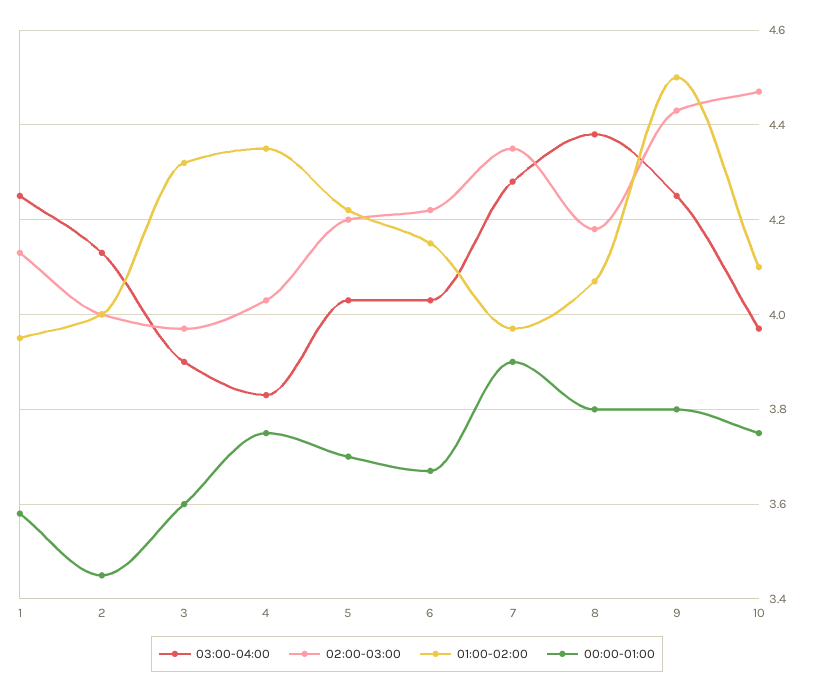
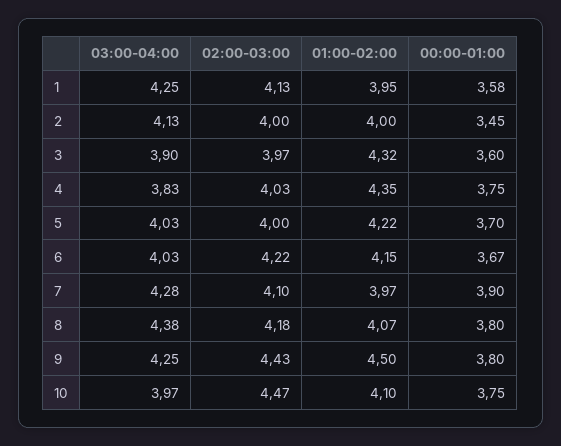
  {
    "03:00-04:00": {
      "1": 4.25,
      "2": 4.13,
      "3": 3.9,
      "4": 3.83,
      "5": 4.03,
      "6": 4.03,
      "7": 4.28,
      "8": 4.38,
      "9": 4.25,
      "10": 3.97
    },
    "02:00-03:00": {
      "1": 4.13,
      "2": 4,
      "3": 3.97,
      "4": 4.03,
-     "5": 4.2,
+     "5": 4,
      "6": 4.22,
-     "7": 4.35,
+     "7": 4.1,
      "8": 4.18,
      "9": 4.43,
      "10": 4.47
    },
    "01:00-02:00": {
      "1": 3.95,
      "2": 4,
      "3": 4.32,
      "4": 4.35,
      "5": 4.22,
      "6": 4.15,
      "7": 3.97,
      "8": 4.07,
      "9": 4.5,
      "10": 4.1
    },
    "00:00-01:00": {
      "1": 3.58,
      "2": 3.45,
      "3": 3.6,
      "4": 3.75,
      "5": 3.7,
      "6": 3.67,
      "7": 3.9,
      "8": 3.8,
      "9": 3.8,
      "10": 3.75
    }
  }

